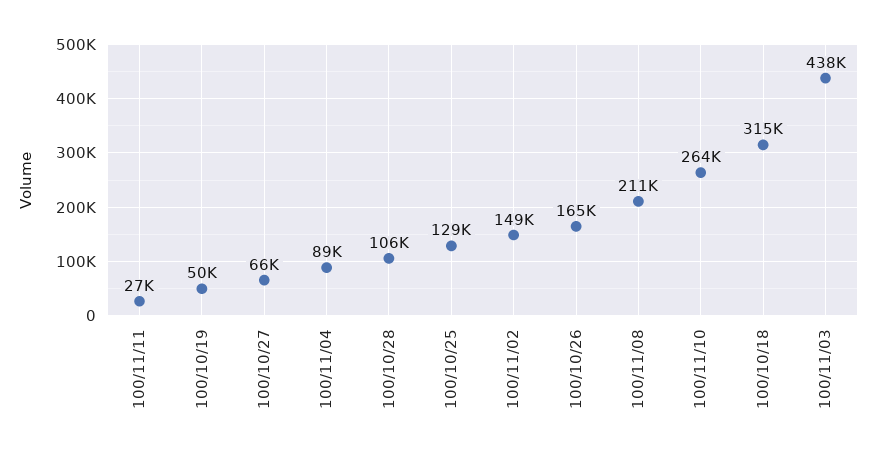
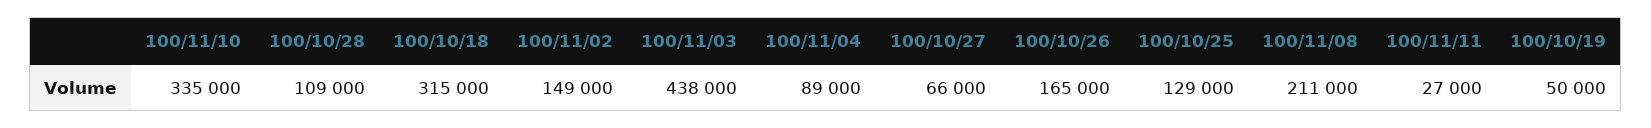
  {
    "100/11/11": 27000,
    "100/10/19": 50000,
    "100/10/27": 66000,
    "100/11/04": 89000,
-   "100/10/28": 106000,
+   "100/10/28": 109000,
    "100/10/25": 129000,
    "100/11/02": 149000,
    "100/10/26": 165000,
    "100/11/08": 211000,
-   "100/11/10": 264000,
+   "100/11/10": 335000,
    "100/10/18": 315000,
    "100/11/03": 438000
  }

